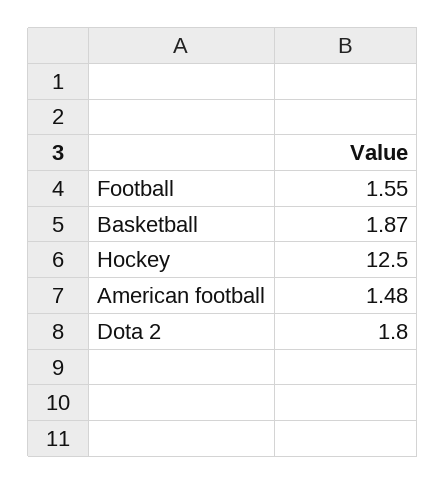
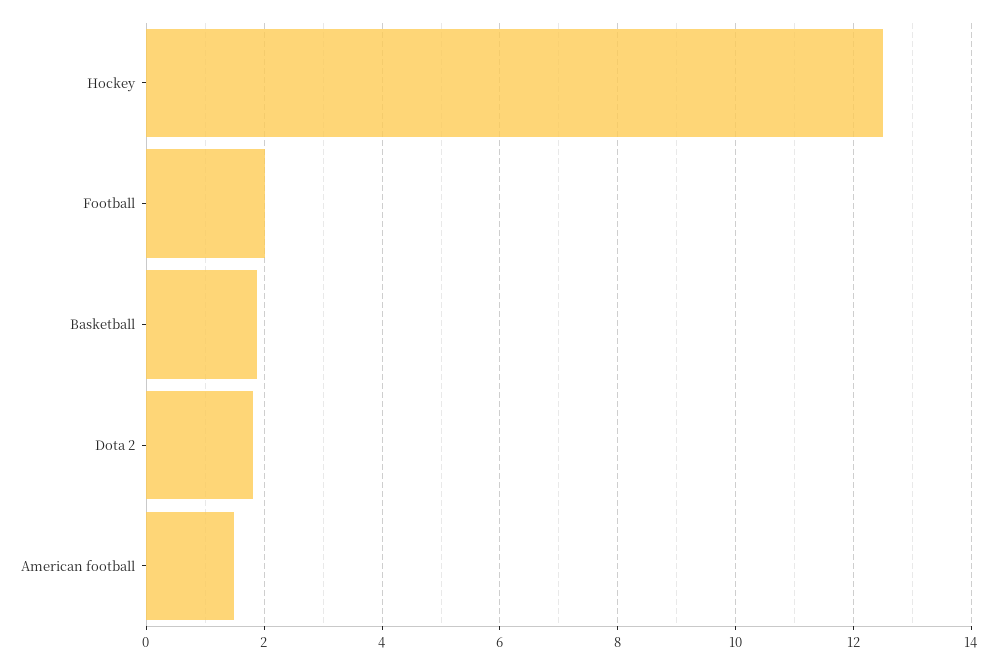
  {
-   "Football": 1.55,
+   "Football": 2,
    "Basketball": 1.87,
    "Hockey": 12.5,
    "American football": 1.48,
    "Dota 2": 1.8
  }

